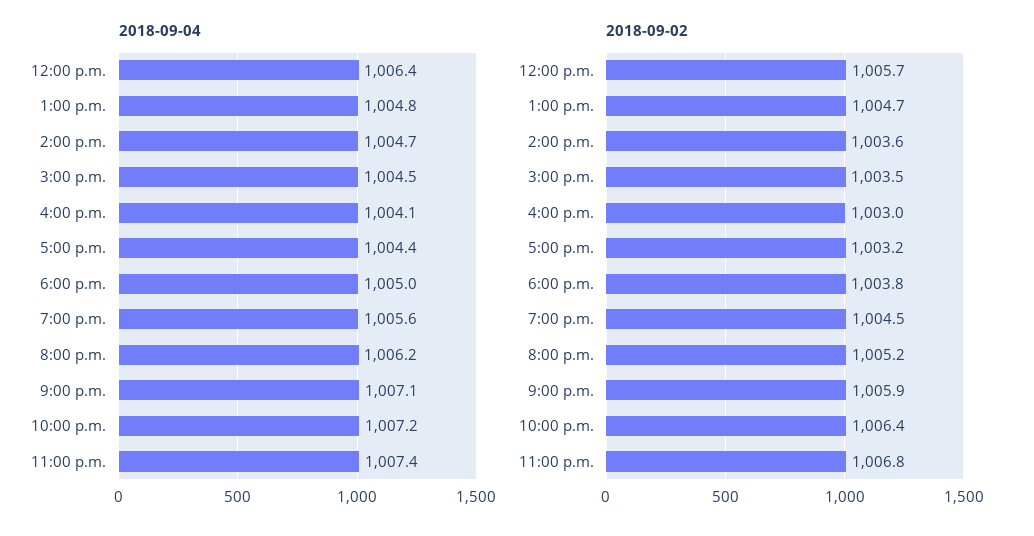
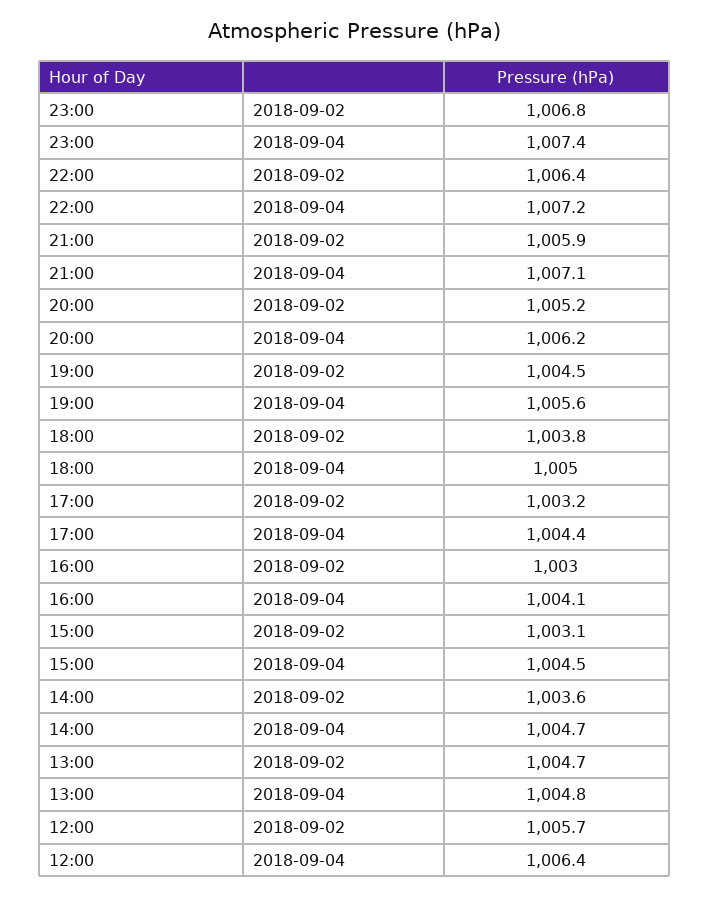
  {
    "2018-09-04": {
      "12:00 p.m.": 1006.4,
      "1:00 p.m.": 1004.8,
      "2:00 p.m.": 1004.7,
      "3:00 p.m.": 1004.5,
      "4:00 p.m.": 1004.1,
      "5:00 p.m.": 1004.4,
      "6:00 p.m.": 1005,
      "7:00 p.m.": 1005.6,
      "8:00 p.m.": 1006.2,
      "9:00 p.m.": 1007.1,
      "10:00 p.m.": 1007.2,
      "11:00 p.m.": 1007.4
    },
    "2018-09-02": {
      "12:00 p.m.": 1005.7,
      "1:00 p.m.": 1004.7,
      "2:00 p.m.": 1003.6,
-     "3:00 p.m.": 1003.5,
+     "3:00 p.m.": 1003.1,
      "4:00 p.m.": 1003,
      "5:00 p.m.": 1003.2,
      "6:00 p.m.": 1003.8,
      "7:00 p.m.": 1004.5,
      "8:00 p.m.": 1005.2,
      "9:00 p.m.": 1005.9,
      "10:00 p.m.": 1006.4,
      "11:00 p.m.": 1006.8
    }
  }

